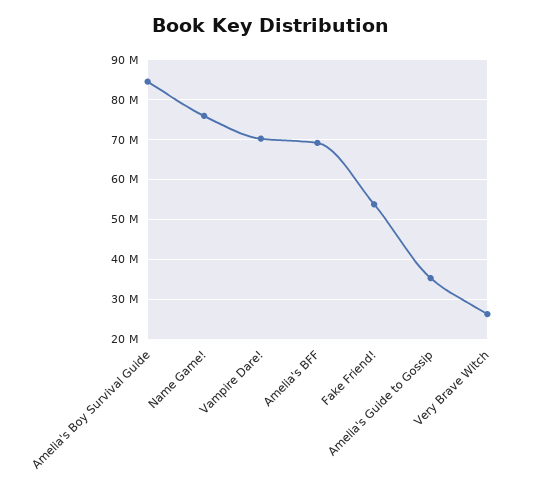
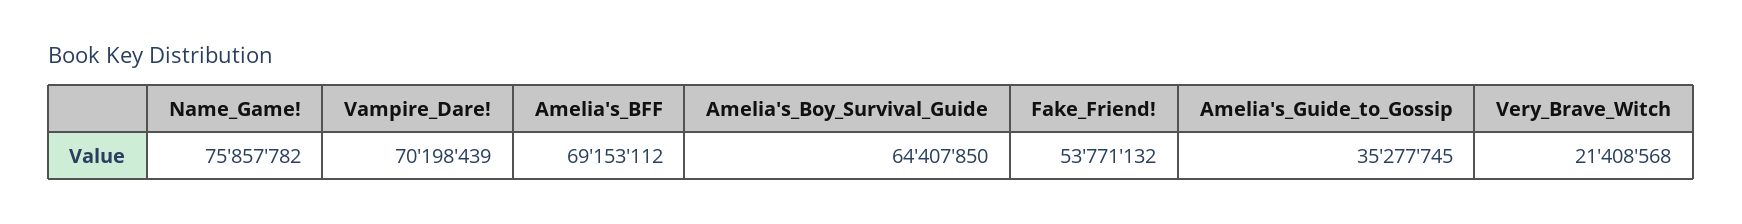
  {
-   "Amelia's Boy Survival Guide": 84000000,
+   "Amelia's Boy Survival Guide": 64407850,
    "Name Game!": 75857782,
    "Vampire Dare!": 70198439,
    "Amelia's BFF": 69153112,
    "Fake Friend!": 53771132,
    "Amelia's Guide to Gossip": 35277745,
-   "Very Brave Witch": 26000000
+   "Very Brave Witch": 21408568
  }

